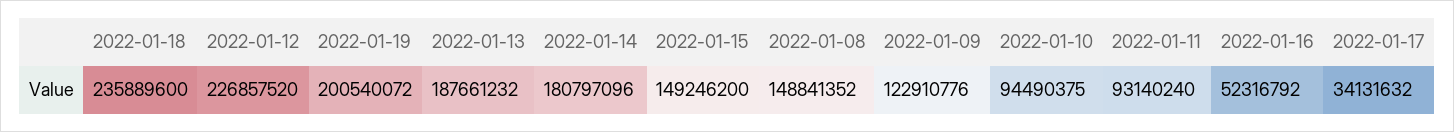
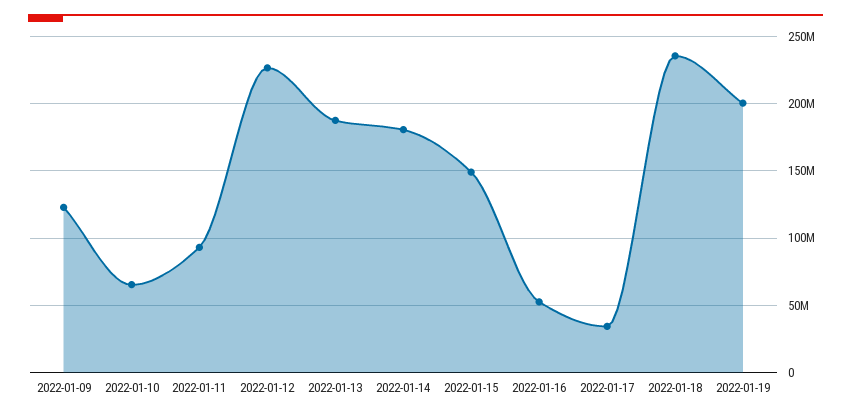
  {
    "2022-01-18": 235889600,
    "2022-01-12": 226857520,
    "2022-01-19": 200540072,
    "2022-01-13": 187661232,
    "2022-01-14": 180797096,
    "2022-01-15": 149246200,
-   "2022-01-08": 148841352,
    "2022-01-09": 122910776,
-   "2022-01-10": 94490375,
+   "2022-01-10": 65000000,
    "2022-01-11": 93140240,
    "2022-01-16": 52316792,
    "2022-01-17": 34131632
  }

